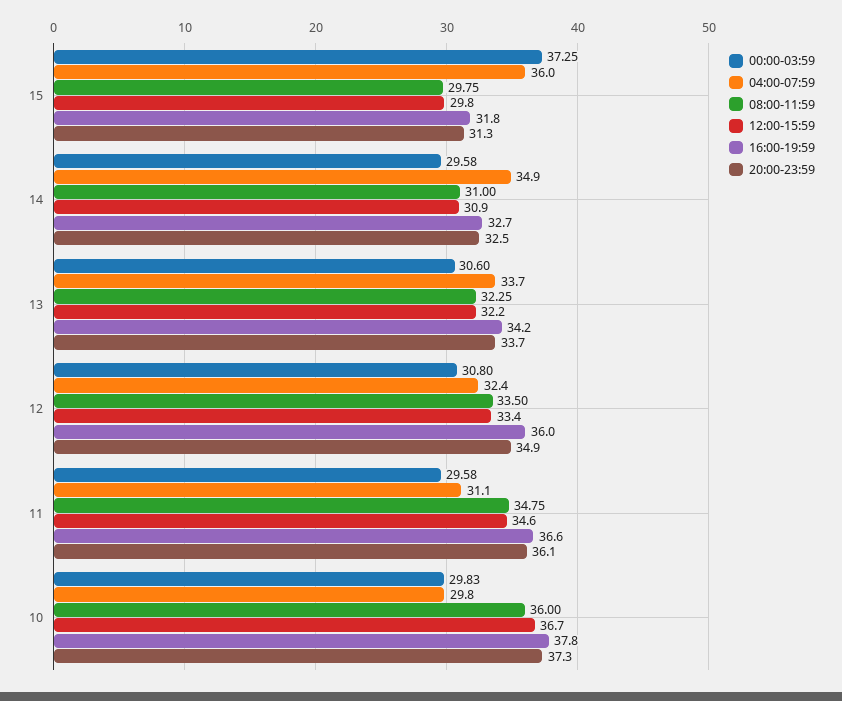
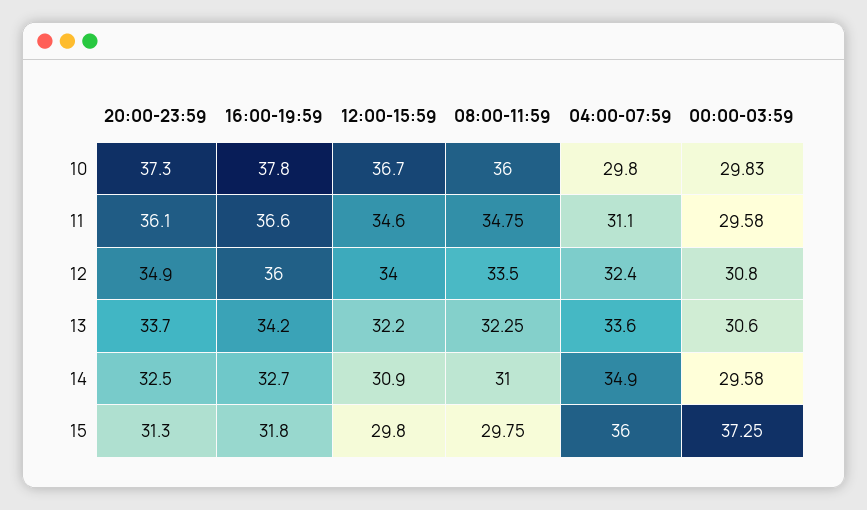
  {
    "00:00-03:59": {
      "15": 37.25,
      "14": 29.58,
      "13": 30.6,
      "12": 30.8,
      "11": 29.58,
      "10": 29.83
    },
    "04:00-07:59": {
      "15": 36,
      "14": 34.9,
-     "13": 33.7,
+     "13": 33.6,
      "12": 32.4,
      "11": 31.1,
      "10": 29.8
    },
    "08:00-11:59": {
      "15": 29.75,
      "14": 31,
      "13": 32.25,
      "12": 33.5,
      "11": 34.75,
      "10": 36
    },
    "12:00-15:59": {
      "15": 29.8,
      "14": 30.9,
      "13": 32.2,
-     "12": 33.4,
+     "12": 34,
      "11": 34.6,
      "10": 36.7
    },
    "16:00-19:59": {
      "15": 31.8,
      "14": 32.7,
      "13": 34.2,
      "12": 36,
      "11": 36.6,
      "10": 37.8
    },
    "20:00-23:59": {
      "15": 31.3,
      "14": 32.5,
      "13": 33.7,
      "12": 34.9,
      "11": 36.1,
      "10": 37.3
    }
  }

